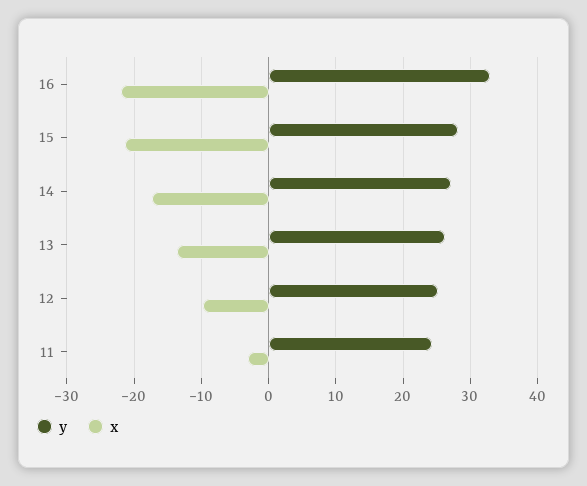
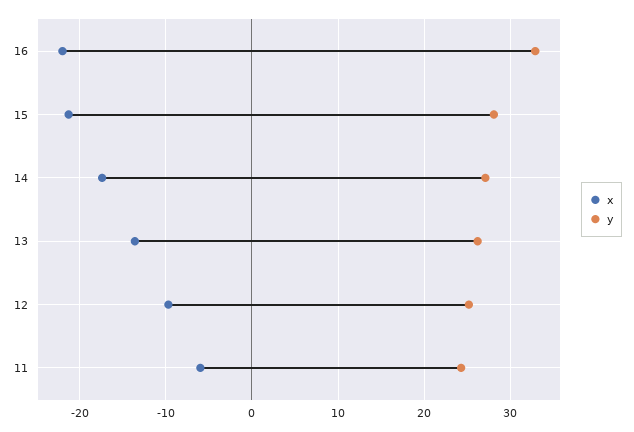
  {
    "y": {
      "16": 33,
      "15": 28,
      "14": 27,
      "13": 26,
      "12": 25,
      "11": 24
    },
    "x": {
      "16": -22,
      "15": -21,
      "14": -17,
      "13": -14,
      "12": -10,
-     "11": -3
+     "11": -6
    }
  }

